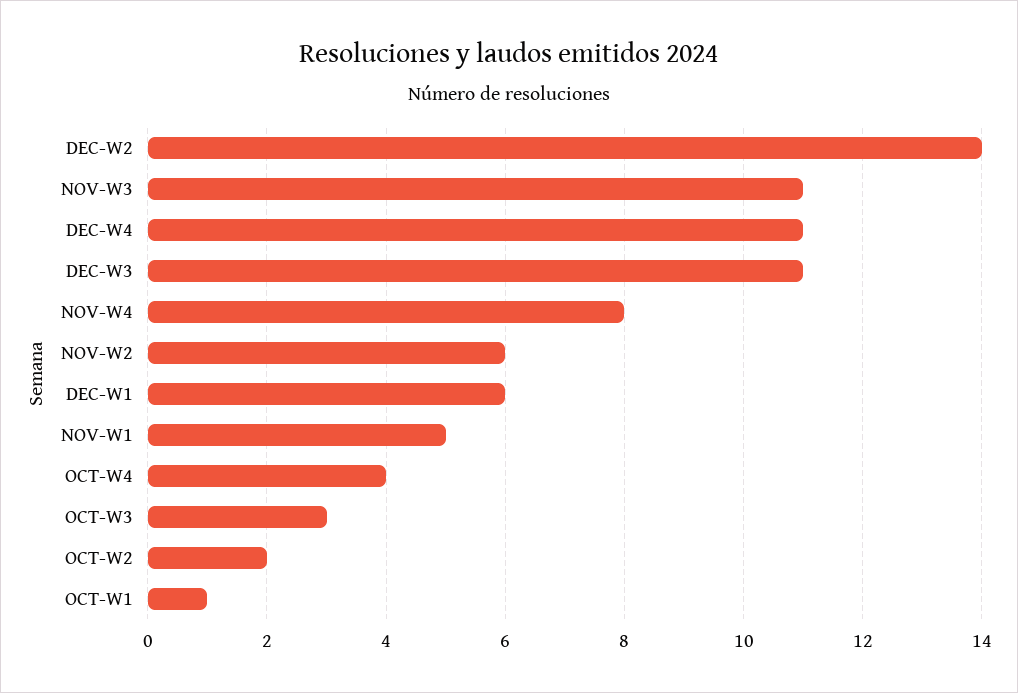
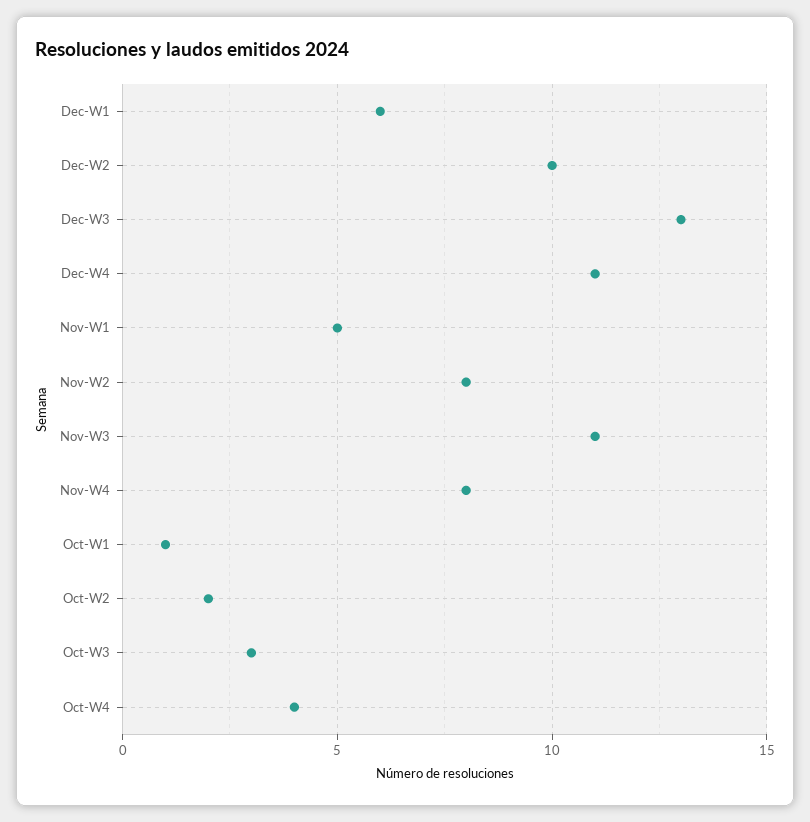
  {
-   "DEC-W2": 14,
+   "DEC-W2": 10,
    "NOV-W3": 11,
    "DEC-W4": 11,
-   "DEC-W3": 11,
+   "DEC-W3": 13,
    "NOV-W4": 8,
-   "NOV-W2": 6,
+   "NOV-W2": 8,
    "DEC-W1": 6,
    "NOV-W1": 5,
    "OCT-W4": 4,
    "OCT-W3": 3,
    "OCT-W2": 2,
    "OCT-W1": 1
  }

